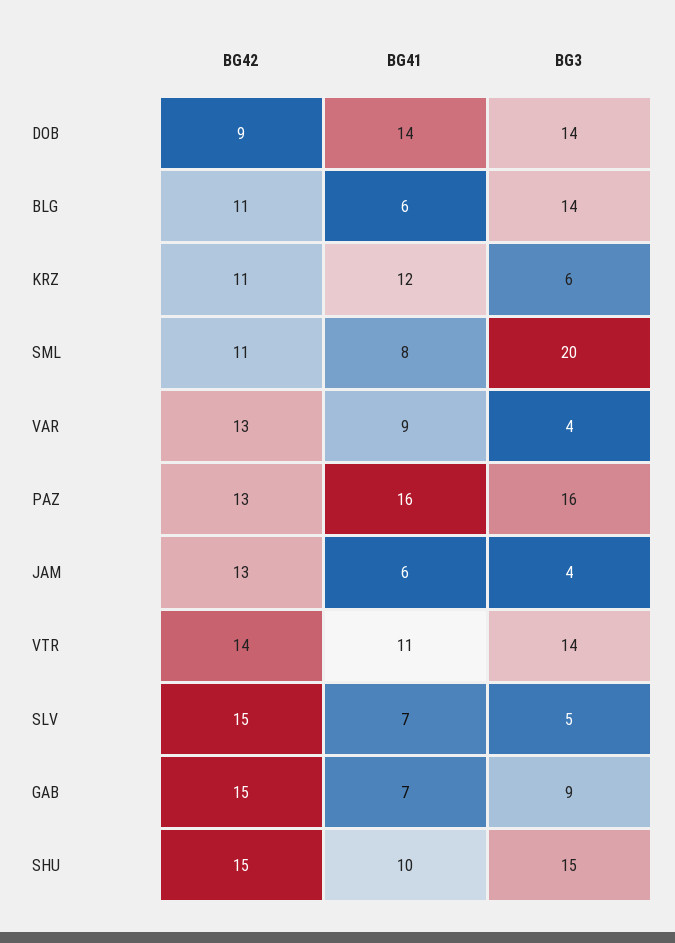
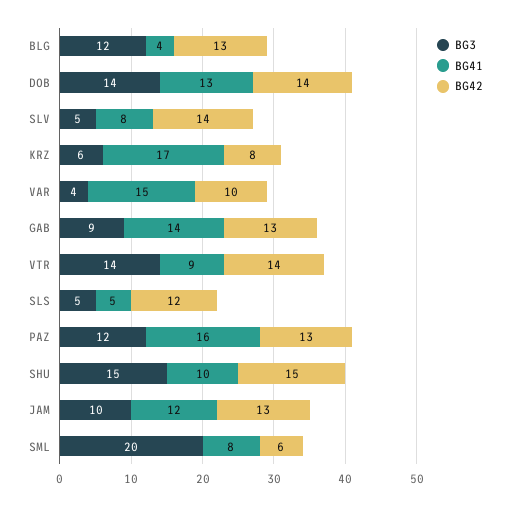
  {
    "BG42": {
-     "DOB": 9,
+     "DOB": 14,
-     "BLG": 11,
+     "BLG": 13,
-     "KRZ": 11,
+     "KRZ": 8,
-     "SML": 11,
+     "SML": 6,
-     "VAR": 13,
+     "VAR": 10,
      "PAZ": 13,
      "JAM": 13,
      "VTR": 14,
-     "SLV": 15,
+     "SLV": 14,
-     "GAB": 15,
+     "GAB": 13,
-     "SHU": 15
+     "SHU": 15,
+     "SLS": 12
    },
    "BG41": {
-     "DOB": 14,
+     "DOB": 13,
-     "BLG": 6,
+     "BLG": 4,
-     "KRZ": 12,
+     "KRZ": 17,
      "SML": 8,
-     "VAR": 9,
+     "VAR": 15,
      "PAZ": 16,
-     "JAM": 6,
+     "JAM": 12,
-     "VTR": 11,
+     "VTR": 9,
-     "SLV": 7,
+     "SLV": 8,
-     "GAB": 7,
+     "GAB": 14,
-     "SHU": 10
+     "SHU": 10,
+     "SLS": 5
    },
    "BG3": {
      "DOB": 14,
-     "BLG": 14,
+     "BLG": 12,
      "KRZ": 6,
      "SML": 20,
      "VAR": 4,
-     "PAZ": 16,
+     "PAZ": 12,
-     "JAM": 4,
+     "JAM": 10,
      "VTR": 14,
      "SLV": 5,
      "GAB": 9,
-     "SHU": 15
+     "SHU": 15,
+     "SLS": 5
    }
  }

